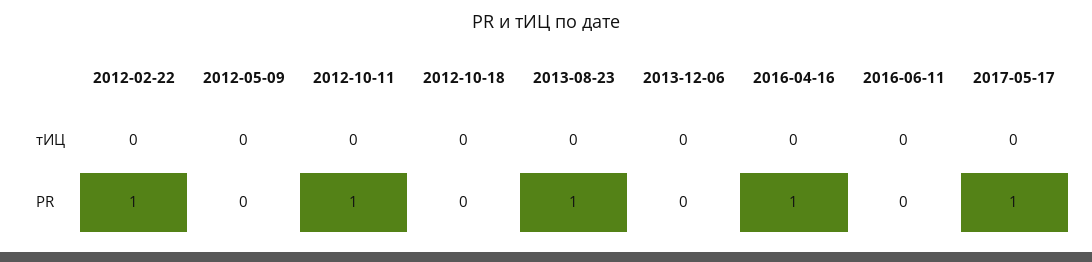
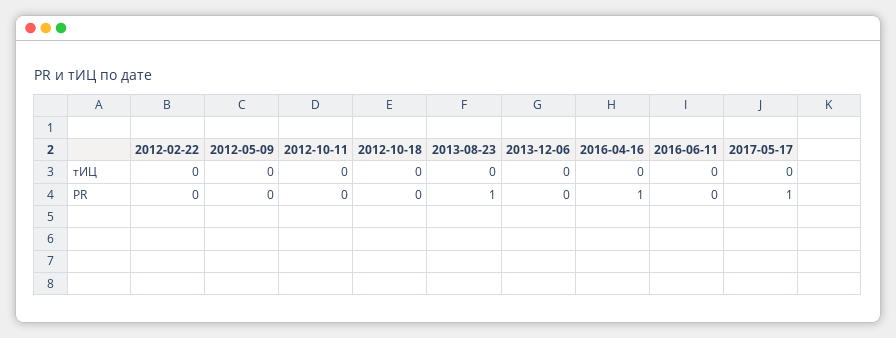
  {
    "2012-02-22": {
      "тИЦ": 0,
-     "PR": 1
+     "PR": 0
    },
    "2012-05-09": {
      "тИЦ": 0,
      "PR": 0
    },
    "2012-10-11": {
      "тИЦ": 0,
-     "PR": 1
+     "PR": 0
    },
    "2012-10-18": {
      "тИЦ": 0,
      "PR": 0
    },
    "2013-08-23": {
      "тИЦ": 0,
      "PR": 1
    },
    "2013-12-06": {
      "тИЦ": 0,
      "PR": 0
    },
    "2016-04-16": {
      "тИЦ": 0,
      "PR": 1
    },
    "2016-06-11": {
      "тИЦ": 0,
      "PR": 0
    },
    "2017-05-17": {
      "тИЦ": 0,
      "PR": 1
    }
  }

